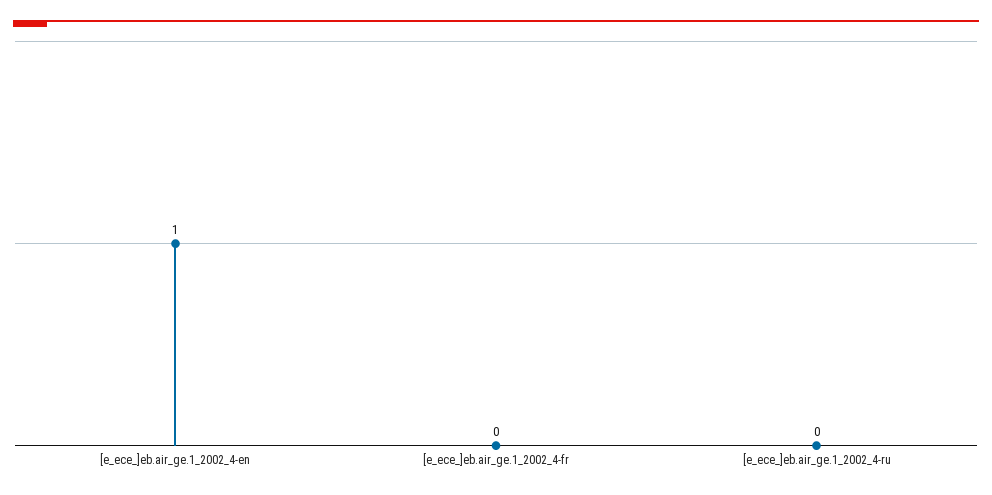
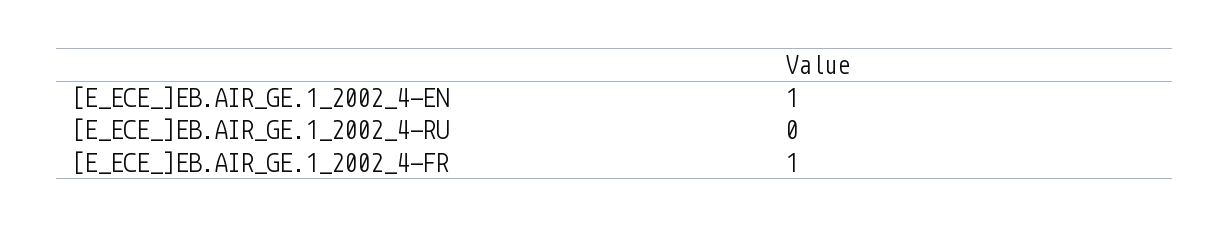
  {
    "[e_ece_]eb.air_ge.1_2002_4-en": 1,
-   "[e_ece_]eb.air_ge.1_2002_4-fr": 0,
+   "[e_ece_]eb.air_ge.1_2002_4-fr": 1,
    "[e_ece_]eb.air_ge.1_2002_4-ru": 0
  }

